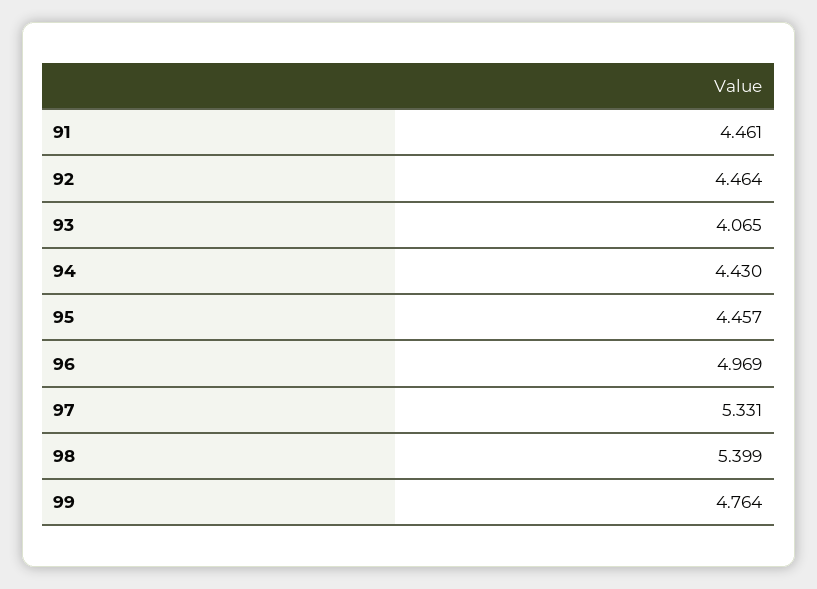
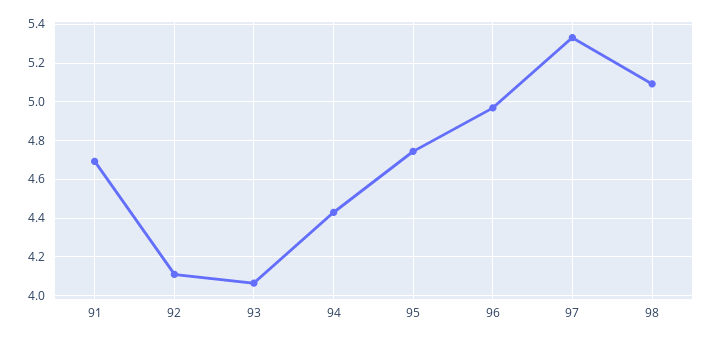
  {
-   "91": 4.461,
+   "91": 4.7,
-   "92": 4.464,
+   "92": 4.1,
    "93": 4.065,
    "94": 4.43,
-   "95": 4.457,
+   "95": 4.75,
    "96": 4.969,
    "97": 5.331,
-   "98": 5.399,
+   "98": 5.1
-   "99": 4.764
  }

